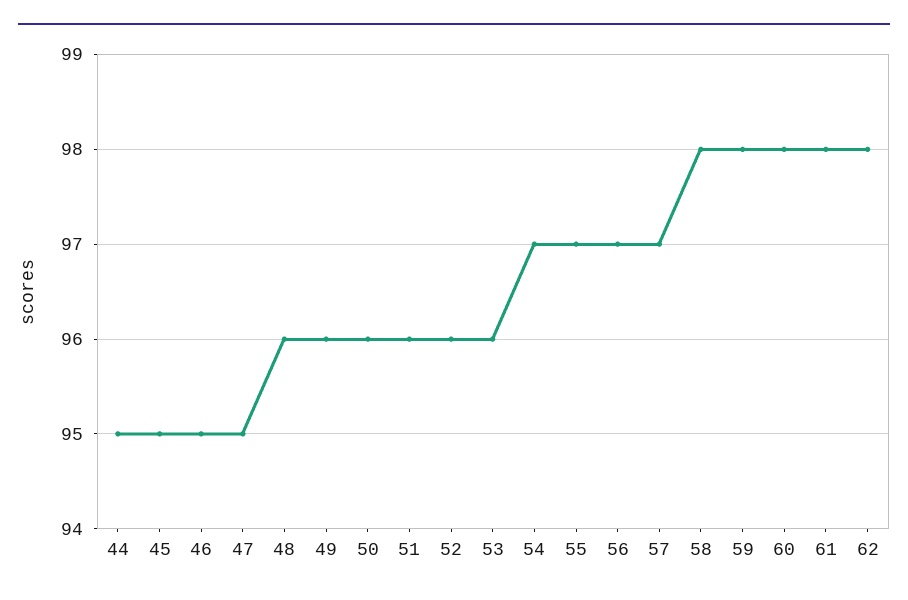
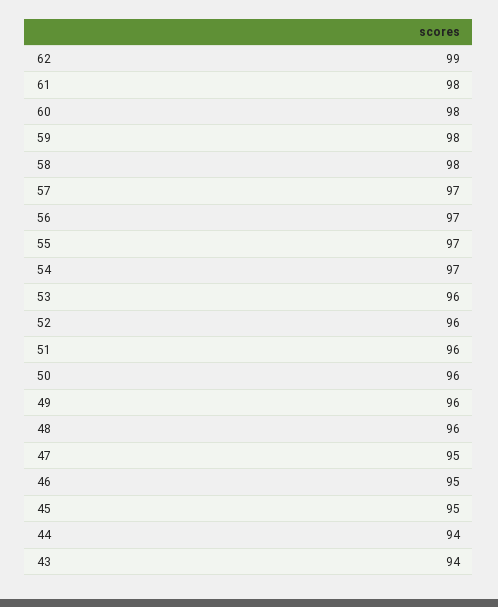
  {
-   "44": 95,
+   "44": 94,
    "45": 95,
    "46": 95,
    "47": 95,
    "48": 96,
    "49": 96,
    "50": 96,
    "51": 96,
    "52": 96,
    "53": 96,
    "54": 97,
    "55": 97,
    "56": 97,
    "57": 97,
    "58": 98,
    "59": 98,
    "60": 98,
    "61": 98,
-   "62": 98
+   "62": 99,
+   "43": 94
  }

